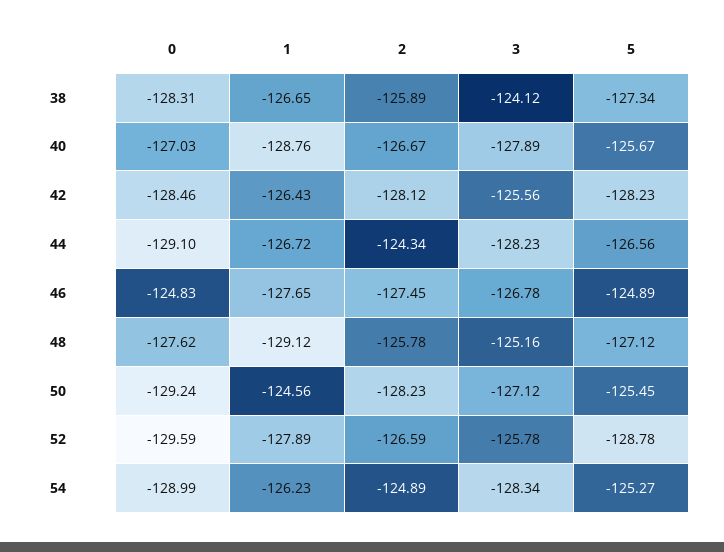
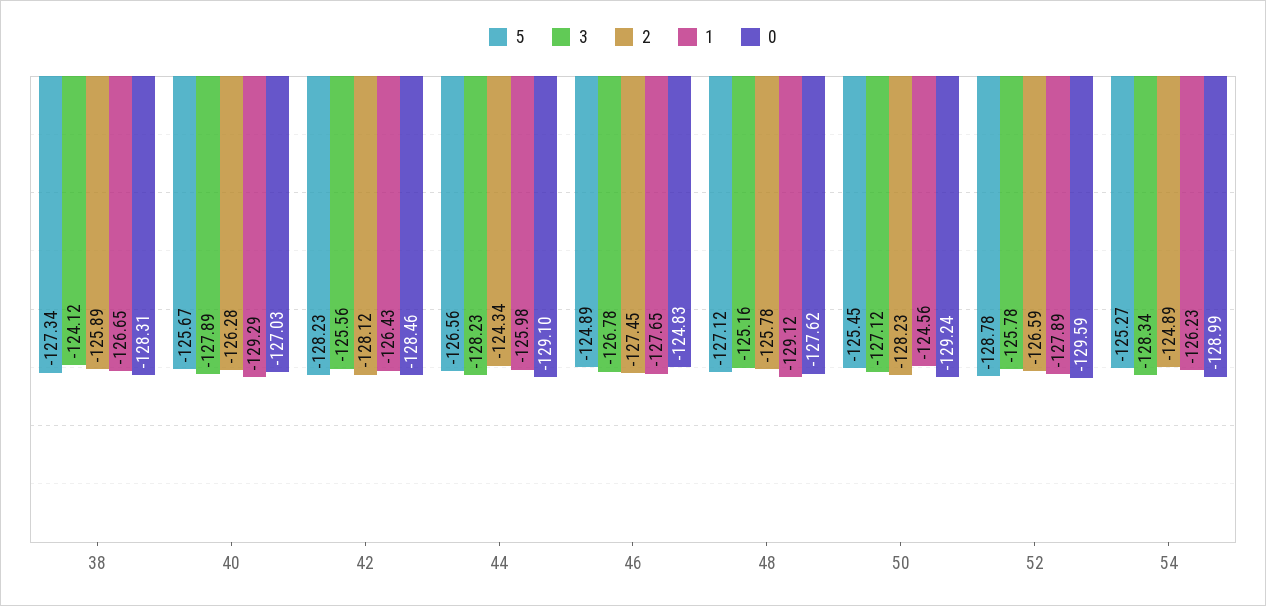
  {
    "0": {
      "38": -128.31,
      "40": -127.03,
      "42": -128.46,
      "44": -129.1,
      "46": -124.83,
      "48": -127.62,
      "50": -129.24,
      "52": -129.59,
      "54": -128.99
    },
    "1": {
      "38": -126.65,
-     "40": -128.76,
+     "40": -129.29,
      "42": -126.43,
-     "44": -126.72,
+     "44": -125.98,
      "46": -127.65,
      "48": -129.12,
      "50": -124.56,
      "52": -127.89,
      "54": -126.23
    },
    "2": {
      "38": -125.89,
-     "40": -126.67,
+     "40": -126.28,
      "42": -128.12,
      "44": -124.34,
      "46": -127.45,
      "48": -125.78,
      "50": -128.23,
      "52": -126.59,
      "54": -124.89
    },
    "3": {
      "38": -124.12,
      "40": -127.89,
      "42": -125.56,
      "44": -128.23,
      "46": -126.78,
      "48": -125.16,
      "50": -127.12,
      "52": -125.78,
      "54": -128.34
    },
    "5": {
      "38": -127.34,
      "40": -125.67,
      "42": -128.23,
      "44": -126.56,
      "46": -124.89,
      "48": -127.12,
      "50": -125.45,
      "52": -128.78,
      "54": -125.27
    }
  }

